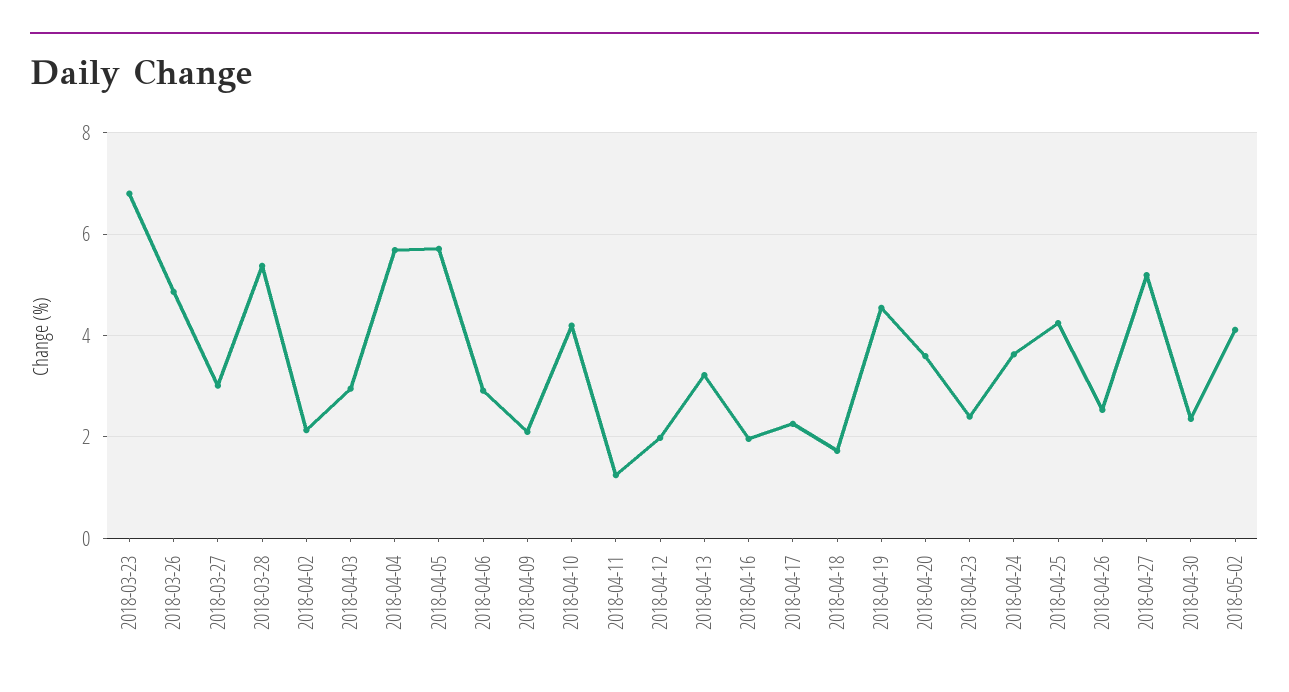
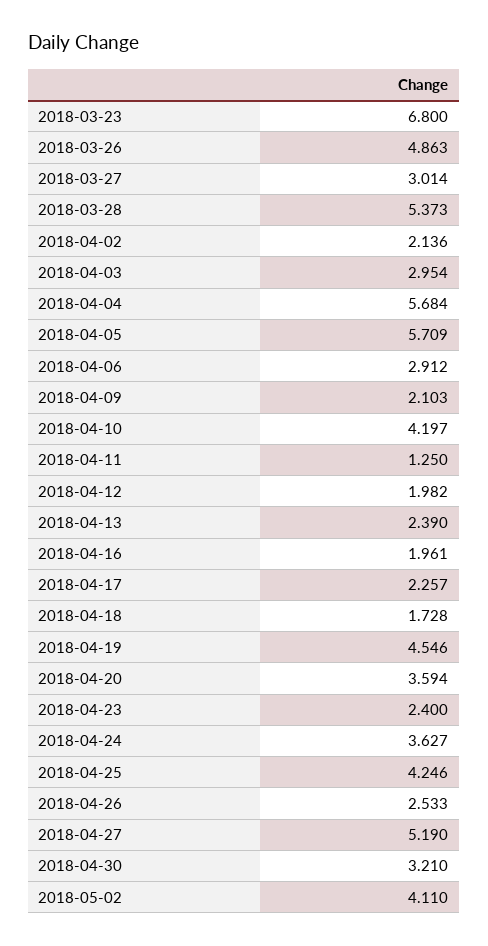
  {
    "2018-03-23": 6.8,
    "2018-03-26": 4.863,
    "2018-03-27": 3.014,
    "2018-03-28": 5.373,
    "2018-04-02": 2.136,
    "2018-04-03": 2.954,
    "2018-04-04": 5.684,
    "2018-04-05": 5.709,
    "2018-04-06": 2.912,
    "2018-04-09": 2.103,
    "2018-04-10": 4.197,
    "2018-04-11": 1.25,
    "2018-04-12": 1.982,
-   "2018-04-13": 3.2,
+   "2018-04-13": 2.39,
    "2018-04-16": 1.961,
    "2018-04-17": 2.257,
    "2018-04-18": 1.728,
    "2018-04-19": 4.546,
    "2018-04-20": 3.594,
    "2018-04-23": 2.4,
    "2018-04-24": 3.627,
    "2018-04-25": 4.246,
    "2018-04-26": 2.533,
    "2018-04-27": 5.19,
-   "2018-04-30": 2.4,
+   "2018-04-30": 3.21,
    "2018-05-02": 4.11
  }

